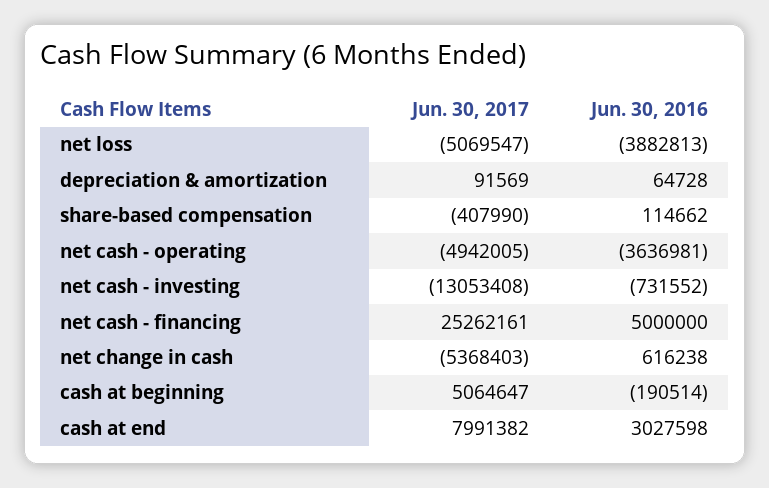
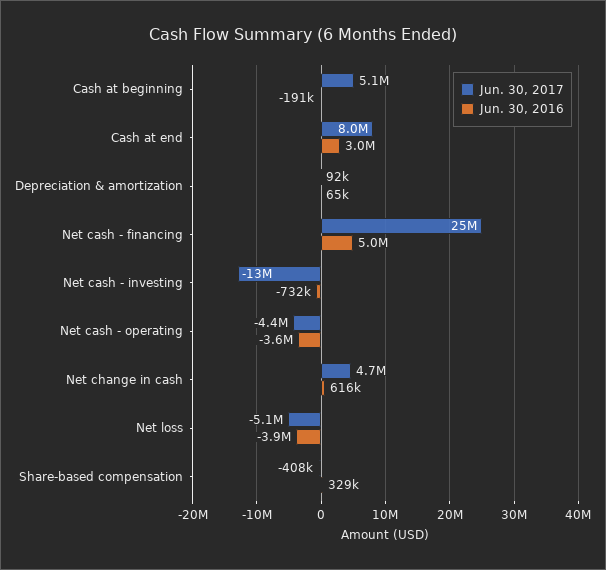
  {
    "Jun. 30, 2017": {
      "net loss": -5069547,
      "depreciation & amortization": 91569,
      "share-based compensation": -407990,
-     "net cash - operating": -4942005,
+     "net cash - operating": -4400000,
      "net cash - investing": -13053408,
      "net cash - financing": 25262161,
-     "net change in cash": -5368403,
+     "net change in cash": 4700000,
      "cash at beginning": 5064647,
      "cash at end": 7991382
    },
    "Jun. 30, 2016": {
      "net loss": -3882813,
      "depreciation & amortization": 64728,
-     "share-based compensation": 114662,
+     "share-based compensation": 329000,
      "net cash - operating": -3636981,
      "net cash - investing": -731552,
      "net cash - financing": 5000000,
      "net change in cash": 616238,
      "cash at beginning": -190514,
      "cash at end": 3027598
    }
  }

